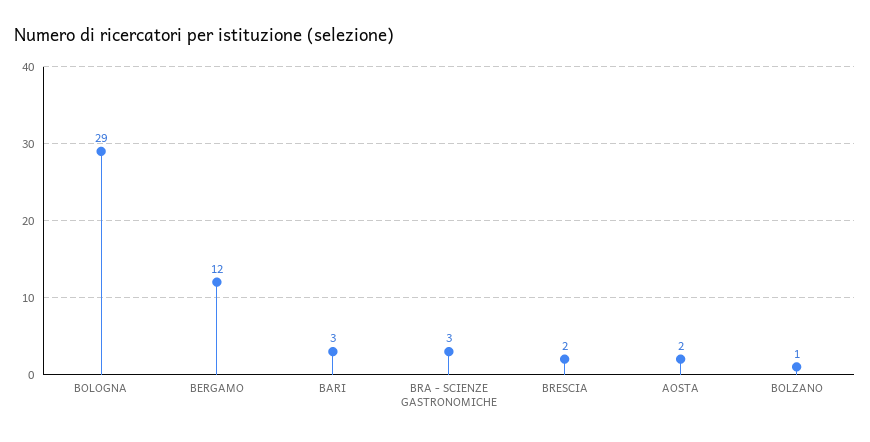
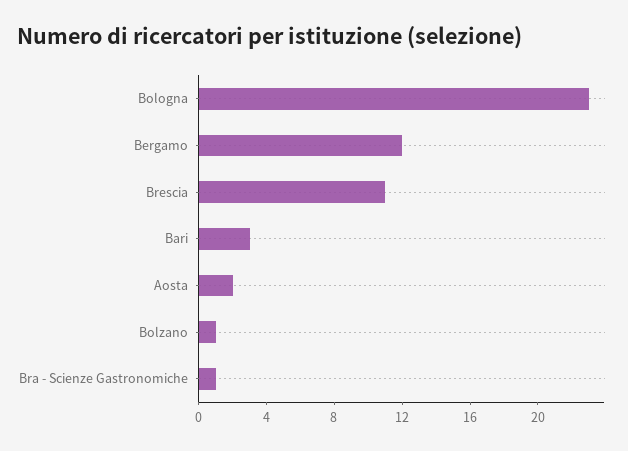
  {
-   "BOLOGNA": 29,
+   "BOLOGNA": 23,
    "BERGAMO": 12,
    "BARI": 3,
-   "BRA - SCIENZE GASTRONOMICHE": 3,
+   "BRA - SCIENZE GASTRONOMICHE": 1,
-   "BRESCIA": 2,
+   "BRESCIA": 11,
    "AOSTA": 2,
    "BOLZANO": 1
  }

